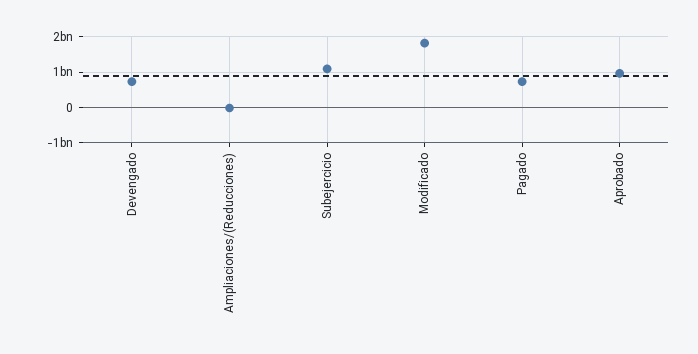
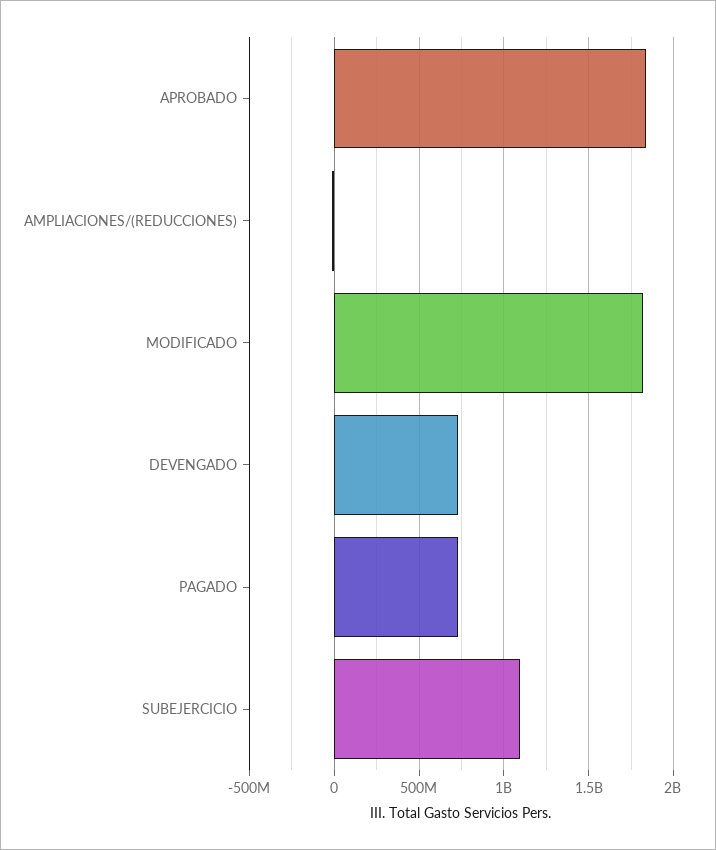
  {
    "Devengado": 750000000,
    "Ampliaciones/(Reducciones)": 0,
    "Subejercicio": 1100000000,
    "Modificado": 1800000000,
    "Pagado": 750000000,
-   "Aprobado": 1000000000
+   "Aprobado": 1850000000
  }

